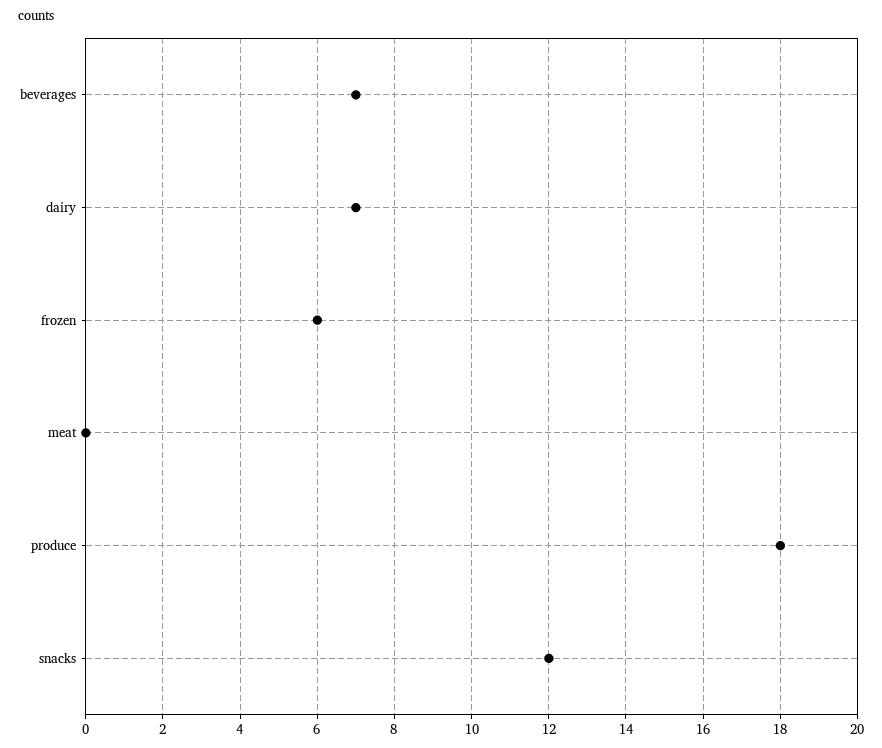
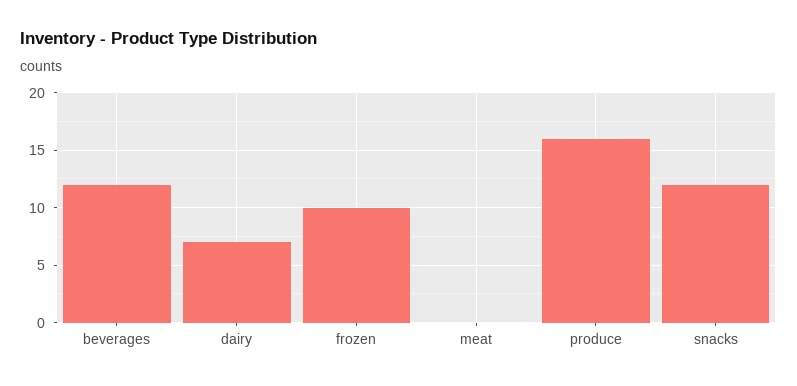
  {
-   "beverages": 7,
+   "beverages": 12,
    "dairy": 7,
-   "frozen": 6,
+   "frozen": 10,
    "meat": 0,
-   "produce": 18,
+   "produce": 16,
    "snacks": 12
  }

